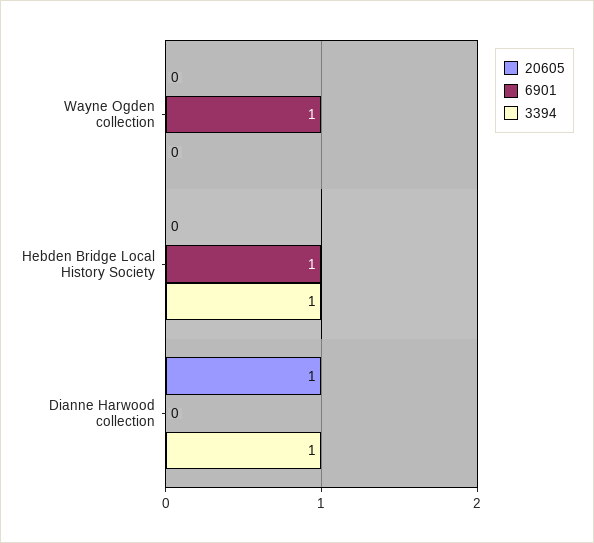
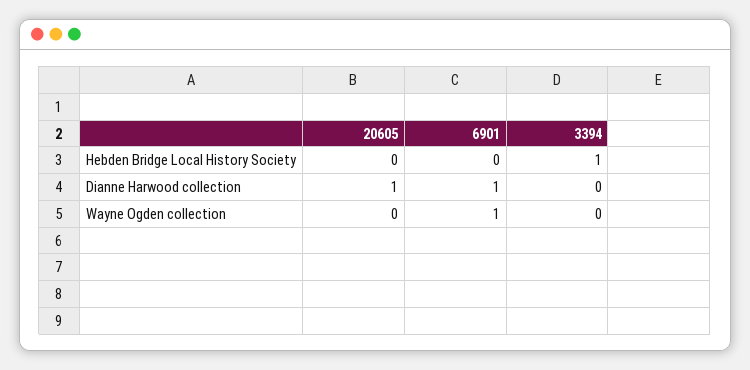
  {
    "20605": {
      "Wayne Ogden collection": 0,
      "Hebden Bridge Local History Society": 0,
      "Dianne Harwood collection": 1
    },
    "6901": {
      "Wayne Ogden collection": 1,
-     "Hebden Bridge Local History Society": 1,
+     "Hebden Bridge Local History Society": 0,
-     "Dianne Harwood collection": 0
+     "Dianne Harwood collection": 1
    },
    "3394": {
      "Wayne Ogden collection": 0,
      "Hebden Bridge Local History Society": 1,
-     "Dianne Harwood collection": 1
+     "Dianne Harwood collection": 0
    }
  }

